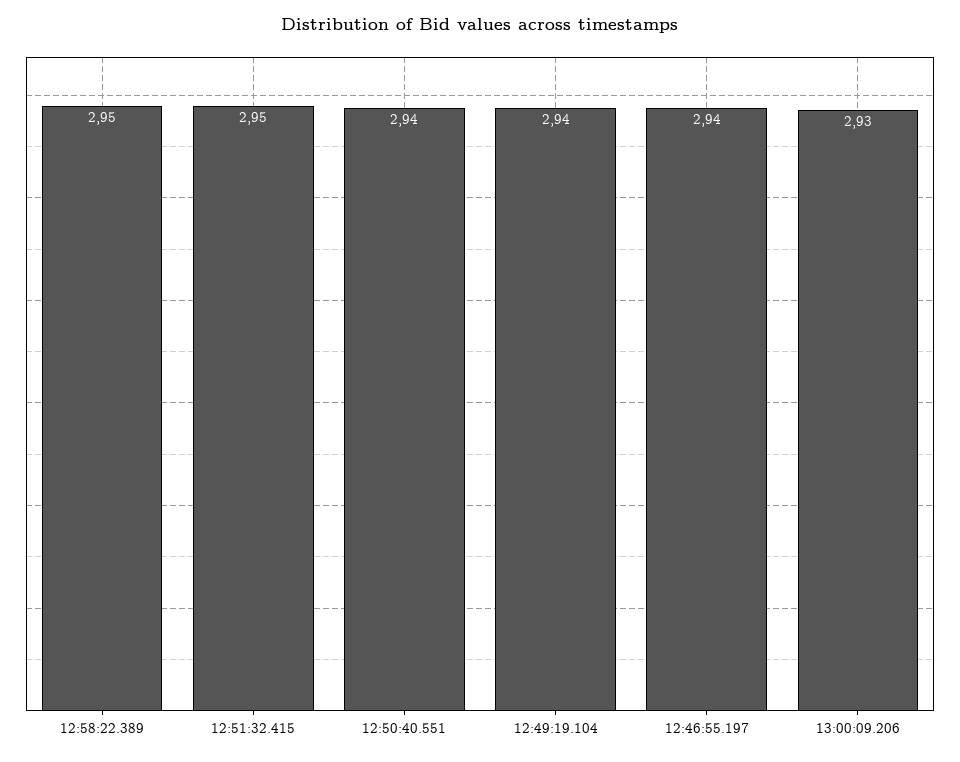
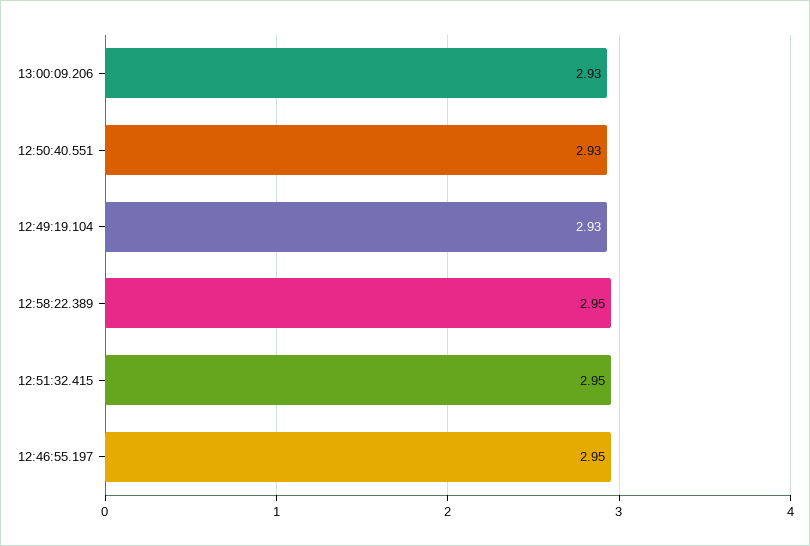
  {
    "12:58:22.389": 2.95,
    "12:51:32.415": 2.95,
-   "12:50:40.551": 2.94,
+   "12:50:40.551": 2.93,
-   "12:49:19.104": 2.94,
+   "12:49:19.104": 2.93,
-   "12:46:55.197": 2.94,
+   "12:46:55.197": 2.95,
    "13:00:09.206": 2.93
  }

